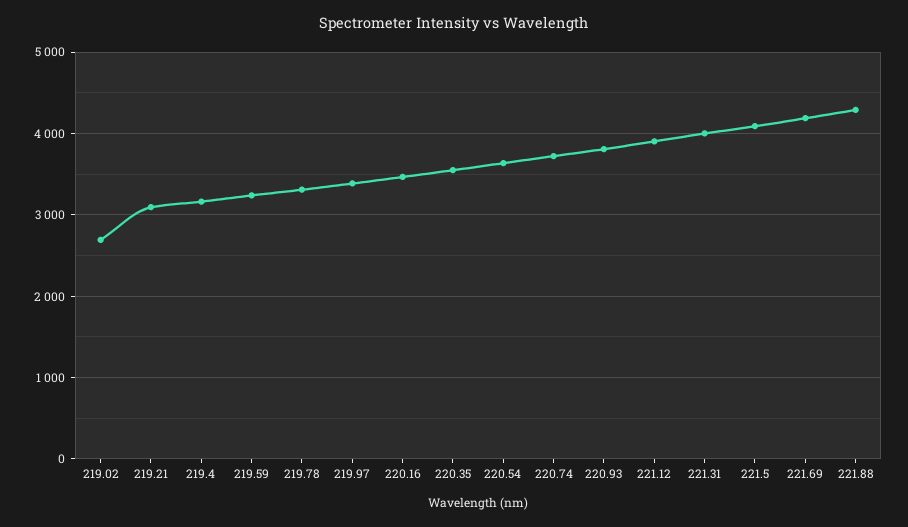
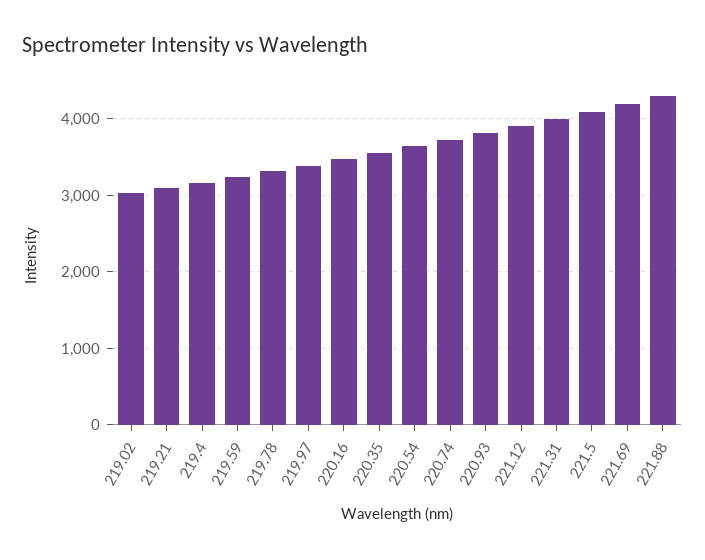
  {
-   "219.02": 2700,
+   "219.02": 3000,
    "219.21": 3100,
    "219.4": 3200,
    "219.59": 3200,
    "219.78": 3300,
    "219.97": 3400,
    "220.16": 3500,
    "220.35": 3500,
    "220.54": 3600,
    "220.74": 3700,
    "220.93": 3800,
    "221.12": 3900,
    "221.31": 4000,
    "221.5": 4100,
    "221.69": 4200,
    "221.88": 4300
  }

